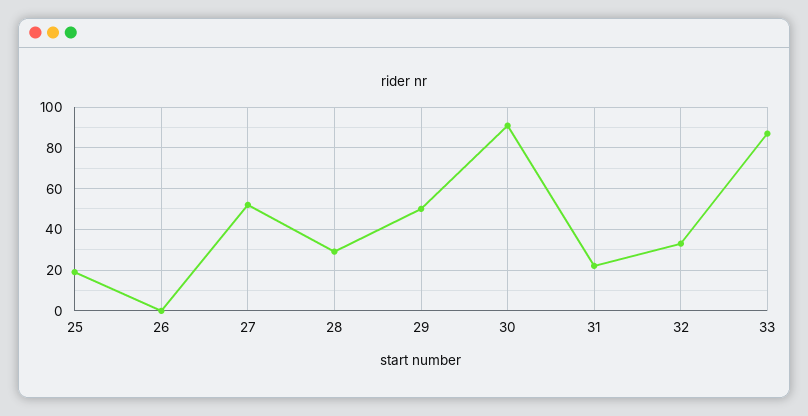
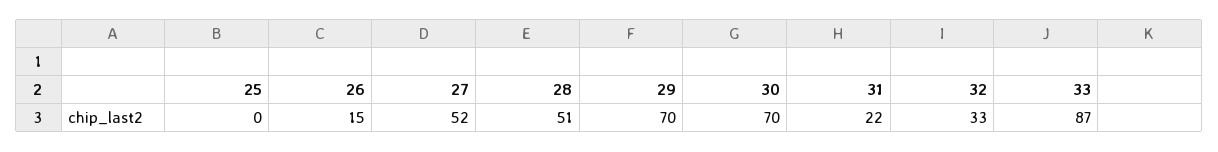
  {
-   "25": 20,
+   "25": 0,
-   "26": 0,
+   "26": 15,
    "27": 52,
-   "28": 30,
+   "28": 51,
-   "29": 50,
+   "29": 70,
-   "30": 90,
+   "30": 70,
    "31": 22,
    "32": 33,
    "33": 87
  }

